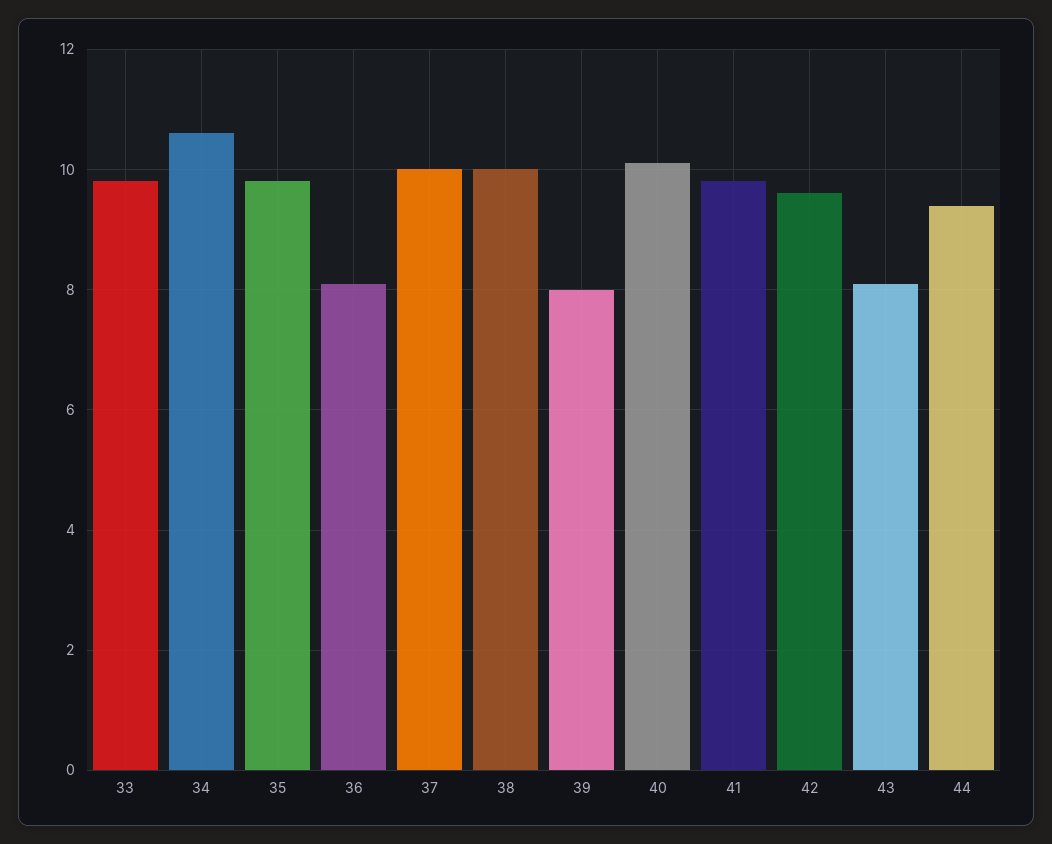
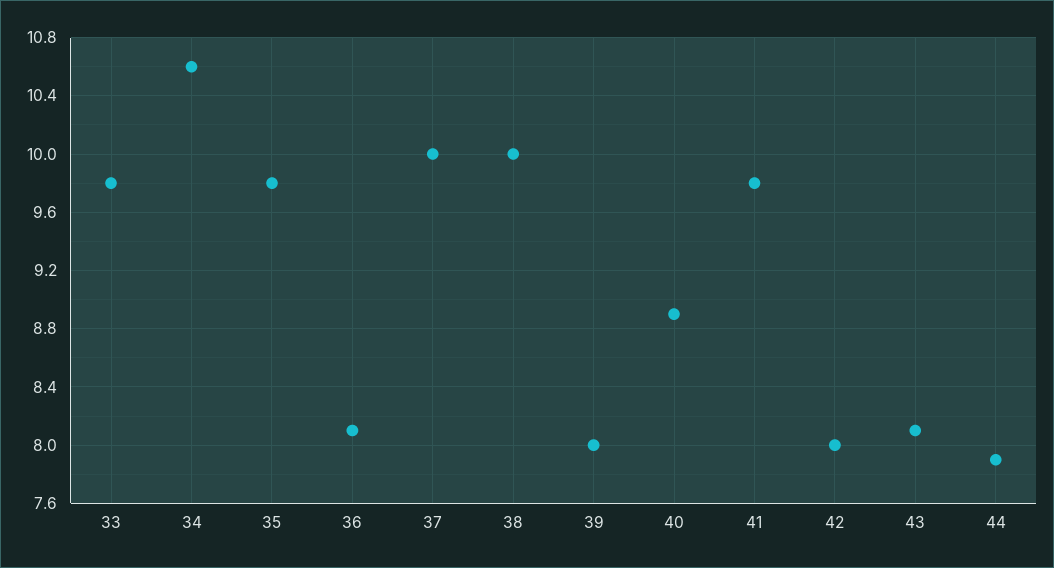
  {
    "33": 9.8,
    "34": 10.6,
    "35": 9.8,
    "36": 8.1,
    "37": 10,
    "38": 10,
    "39": 8,
-   "40": 10,
+   "40": 8.9,
    "41": 9.8,
-   "42": 9.5,
+   "42": 8,
    "43": 8.1,
-   "44": 9.5
+   "44": 7.9
  }

